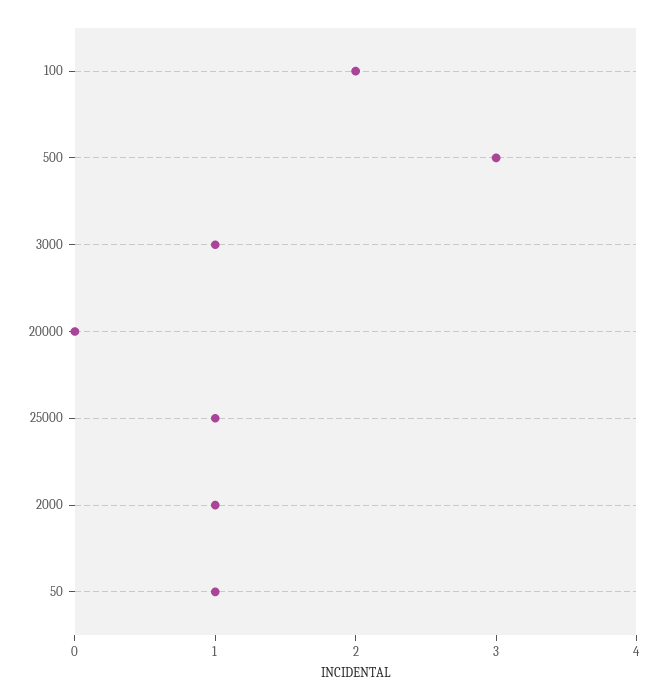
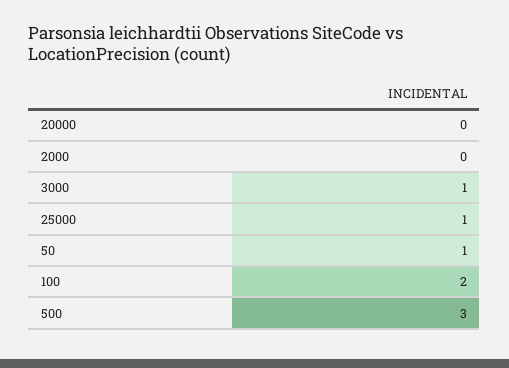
  {
    "100": 2,
    "500": 3,
    "3000": 1,
    "20000": 0,
    "25000": 1,
-   "2000": 1,
+   "2000": 0,
    "50": 1
  }

